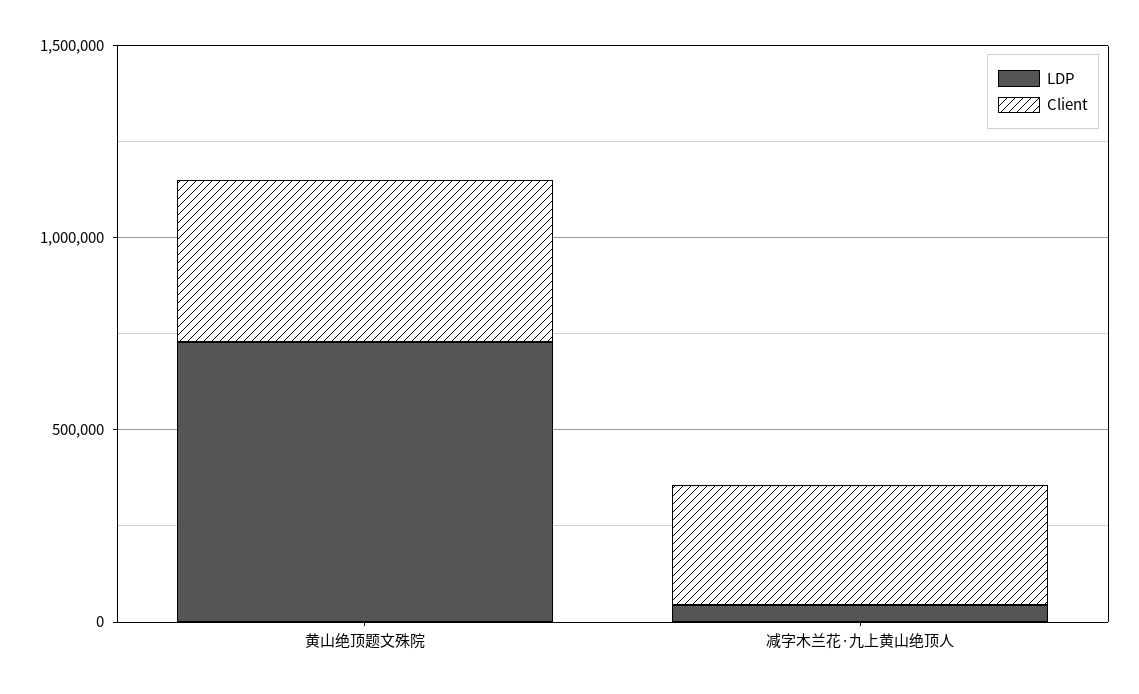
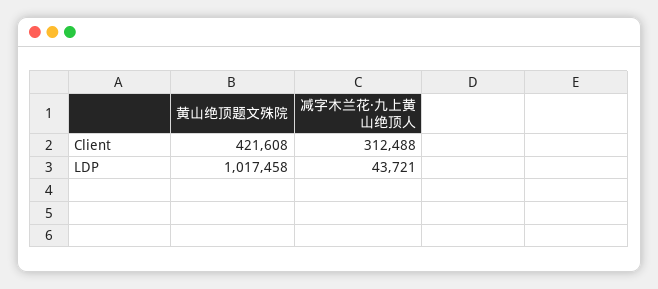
  {
    "LDP": {
-     "黄山绝顶题文殊院": 700000,
+     "黄山绝顶题文殊院": 1017458,
      "减字木兰花·九上黄山绝顶人": 43721
    },
    "Client": {
      "黄山绝顶题文殊院": 421608,
      "减字木兰花·九上黄山绝顶人": 312488
    }
  }

